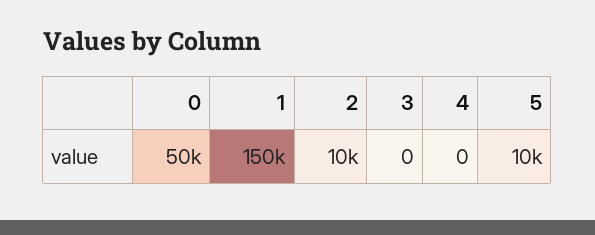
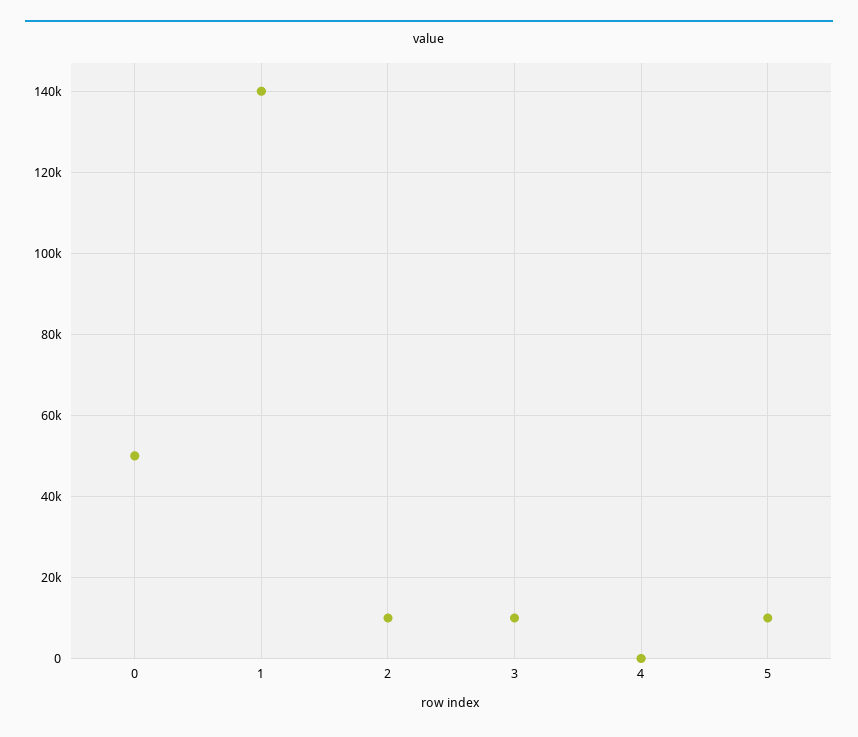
  {
    "0": 50000,
-   "1": 150000,
+   "1": 140000,
    "2": 10000,
-   "3": 0,
+   "3": 10000,
    "4": 0,
    "5": 10000
  }

